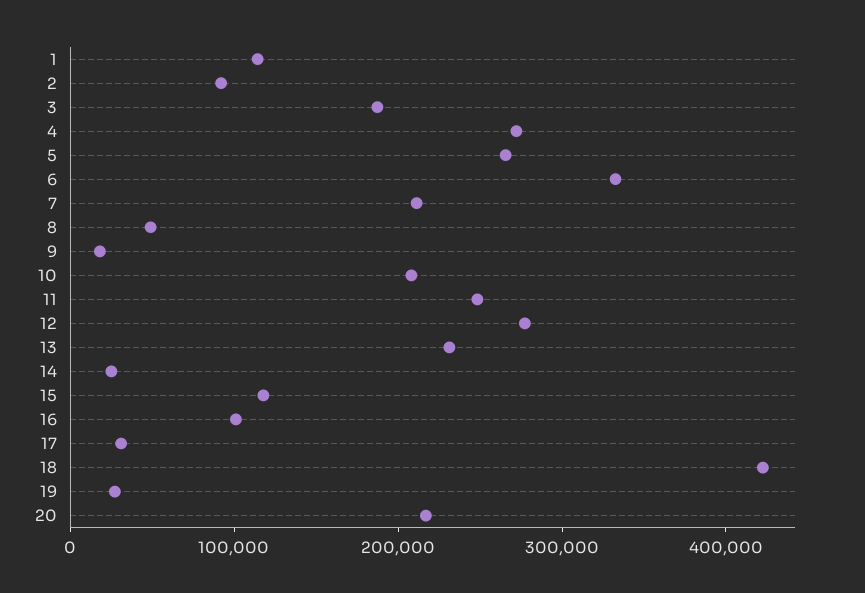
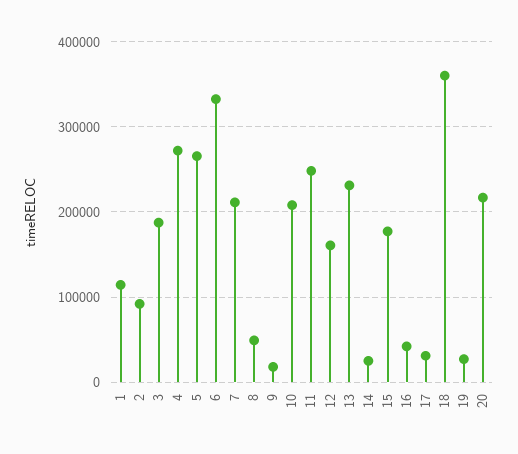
  {
    "1": 110000,
    "2": 90000,
    "3": 190000,
    "4": 270000,
    "5": 270000,
    "6": 330000,
    "7": 210000,
    "8": 50000,
    "9": 20000,
    "10": 210000,
    "11": 250000,
-   "12": 280000,
+   "12": 160000,
    "13": 230000,
    "14": 20000,
-   "15": 120000,
+   "15": 180000,
-   "16": 100000,
+   "16": 40000,
    "17": 30000,
-   "18": 420000,
+   "18": 360000,
    "19": 30000,
    "20": 220000
  }

